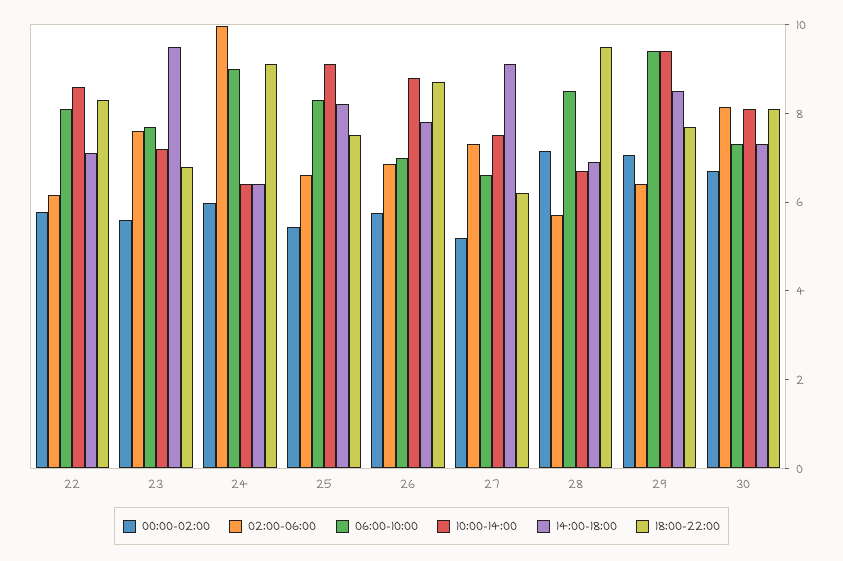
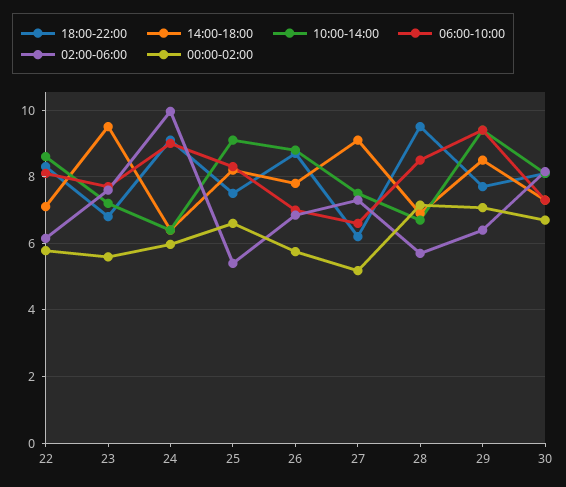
  {
    "00:00-02:00": {
      "22": 5.8,
      "23": 5.6,
      "24": 6,
-     "25": 5.5,
+     "25": 6.6,
      "26": 5.8,
      "27": 5.2,
      "28": 7.2,
      "29": 7,
      "30": 6.8
    },
    "02:00-06:00": {
      "22": 6.2,
      "23": 7.6,
      "24": 10,
-     "25": 6.5,
+     "25": 5.4,
      "26": 6.8,
      "27": 7.4,
      "28": 5.8,
      "29": 6.4,
      "30": 8.2
    },
    "06:00-10:00": {
      "22": 8.2,
      "23": 7.8,
      "24": 9,
      "25": 8.4,
      "26": 7,
      "27": 6.6,
      "28": 8.6,
      "29": 9.4,
      "30": 7.4
    },
    "10:00-14:00": {
      "22": 8.6,
      "23": 7.2,
      "24": 6.4,
      "25": 9.2,
      "26": 8.8,
      "27": 7.6,
      "28": 6.8,
      "29": 9.4,
      "30": 8.2
    },
    "14:00-18:00": {
      "22": 7.2,
      "23": 9.6,
      "24": 6.4,
      "25": 8.2,
      "26": 7.8,
      "27": 9.2,
      "28": 7,
      "29": 8.6,
      "30": 7.4
    },
    "18:00-22:00": {
      "22": 8.4,
      "23": 6.8,
      "24": 9.2,
      "25": 7.6,
      "26": 8.8,
      "27": 6.2,
      "28": 9.6,
      "29": 7.8,
      "30": 8.2
    }
  }

